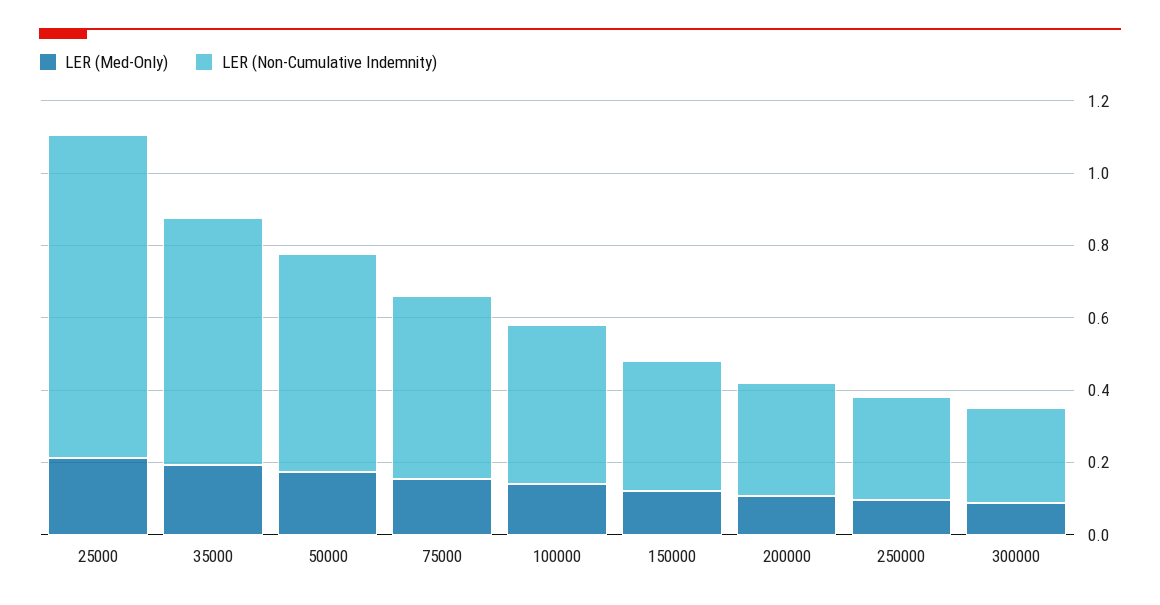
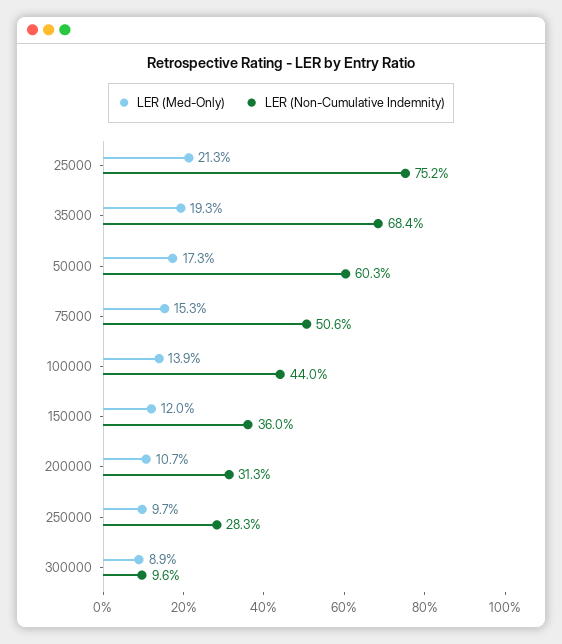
  {
    "LER (Med-Only)": {
      "25000": 0.213,
      "35000": 0.193,
      "50000": 0.173,
      "75000": 0.153,
      "100000": 0.139,
      "150000": 0.12,
      "200000": 0.107,
      "250000": 0.097,
      "300000": 0.089
    },
    "LER (Non-Cumulative Indemnity)": {
-     "25000": 0.9,
+     "25000": 0.752,
      "35000": 0.684,
      "50000": 0.603,
      "75000": 0.506,
      "100000": 0.44,
      "150000": 0.36,
      "200000": 0.313,
      "250000": 0.283,
-     "300000": 0.25
+     "300000": 0.096
    }
  }

